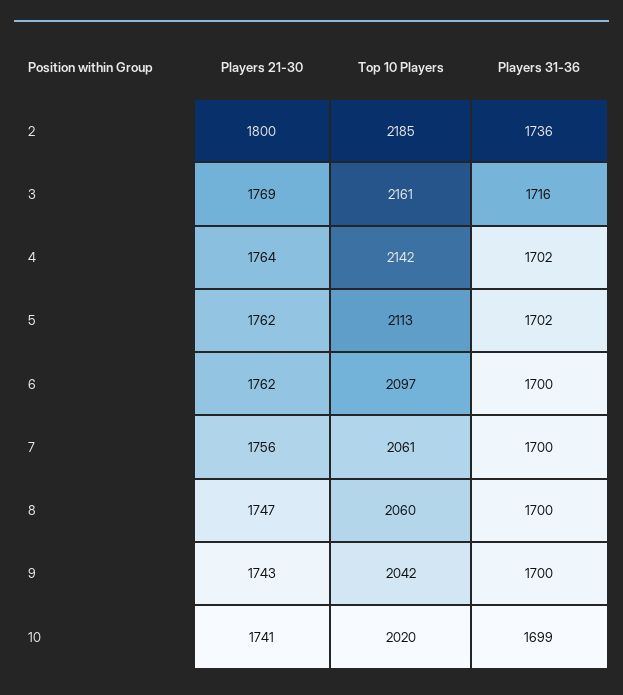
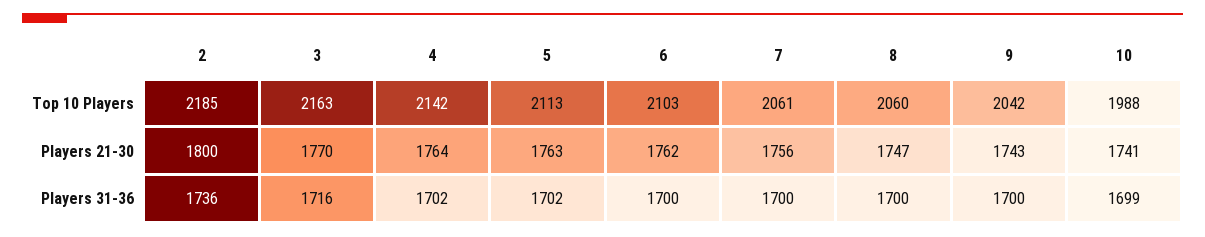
  {
    "Players 21-30": {
      "2": 1800,
-     "3": 1769,
+     "3": 1770,
      "4": 1764,
-     "5": 1762,
+     "5": 1763,
      "6": 1762,
      "7": 1756,
      "8": 1747,
      "9": 1743,
      "10": 1741
    },
    "Top 10 Players": {
      "2": 2185,
-     "3": 2161,
+     "3": 2163,
      "4": 2142,
      "5": 2113,
-     "6": 2097,
+     "6": 2103,
      "7": 2061,
      "8": 2060,
      "9": 2042,
-     "10": 2020
+     "10": 1988
    },
    "Players 31-36": {
      "2": 1736,
      "3": 1716,
      "4": 1702,
      "5": 1702,
      "6": 1700,
      "7": 1700,
      "8": 1700,
      "9": 1700,
      "10": 1699
    }
  }

